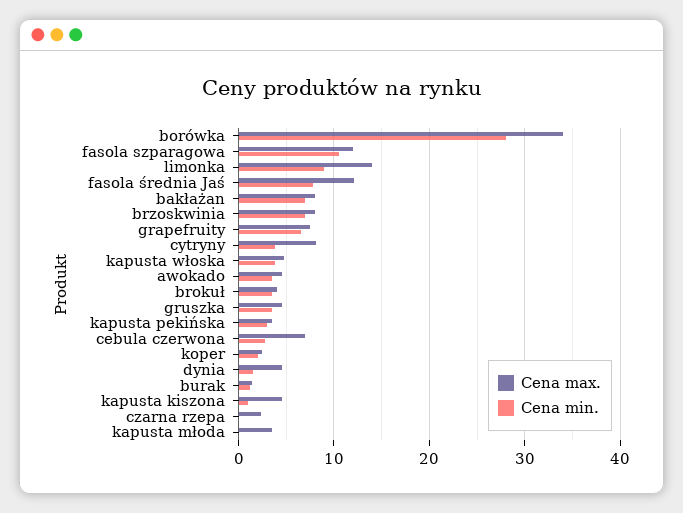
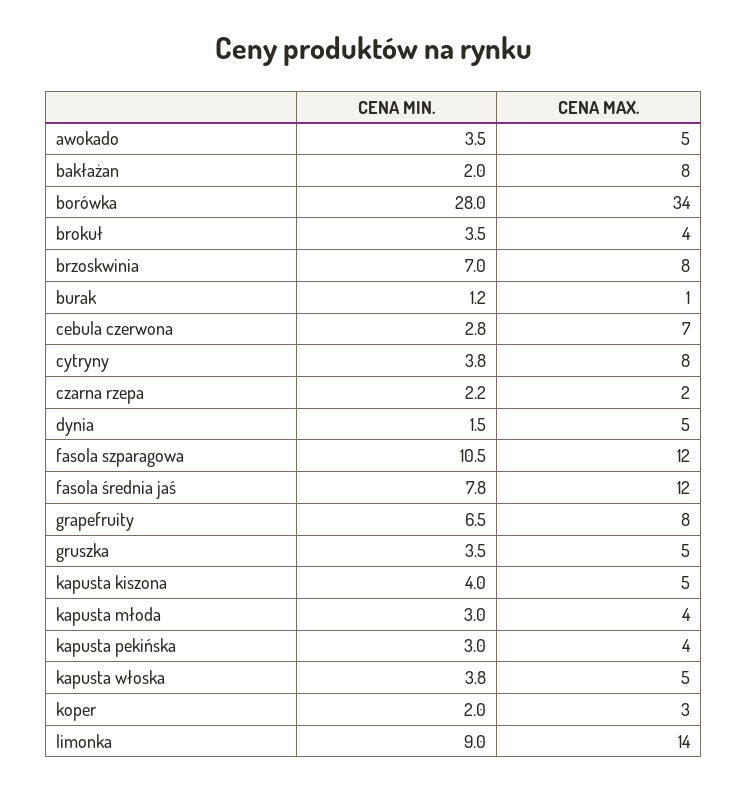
  {
    "Cena max.": {
      "borówka": 34,
      "fasola szparagowa": 12,
      "limonka": 14,
      "fasola średnia Jaś": 12,
      "bakłażan": 8,
      "brzoskwinia": 8,
      "grapefruity": 8,
      "cytryny": 8,
      "kapusta włoska": 5,
      "awokado": 5,
      "brokuł": 4,
      "gruszka": 5,
      "kapusta pekińska": 4,
      "cebula czerwona": 7,
      "koper": 3,
      "dynia": 5,
      "burak": 1,
      "kapusta kiszona": 5,
      "czarna rzepa": 2,
      "kapusta młoda": 4
    },
    "Cena min.": {
      "borówka": 28,
      "fasola szparagowa": 10.5,
      "limonka": 9,
      "fasola średnia Jaś": 7.8,
-     "bakłażan": 7,
+     "bakłażan": 2,
      "brzoskwinia": 7,
      "grapefruity": 6.5,
      "cytryny": 3.8,
      "kapusta włoska": 3.8,
      "awokado": 3.5,
      "brokuł": 3.5,
      "gruszka": 3.5,
      "kapusta pekińska": 3,
      "cebula czerwona": 2.8,
      "koper": 2,
      "dynia": 1.5,
      "burak": 1.2,
-     "kapusta kiszona": 1,
+     "kapusta kiszona": 4,
-     "czarna rzepa": 0,
+     "czarna rzepa": 2.2,
-     "kapusta młoda": 0
+     "kapusta młoda": 3
    }
  }

